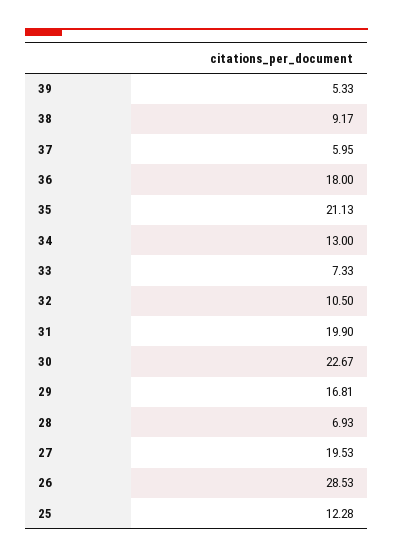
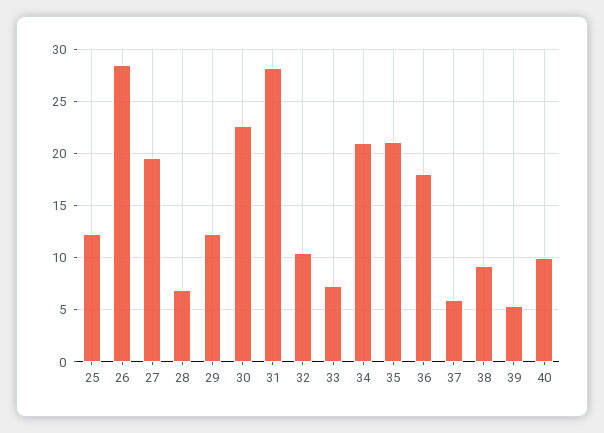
  {
    "39": 5.33,
    "38": 9.17,
    "37": 5.95,
    "36": 18,
    "35": 21.13,
-   "34": 13,
+   "34": 21,
    "33": 7.33,
    "32": 10.5,
-   "31": 19.9,
+   "31": 28,
    "30": 22.67,
-   "29": 16.81,
+   "29": 12,
    "28": 6.93,
    "27": 19.53,
    "26": 28.53,
-   "25": 12.28
+   "25": 12.28,
+   "40": 10
  }

